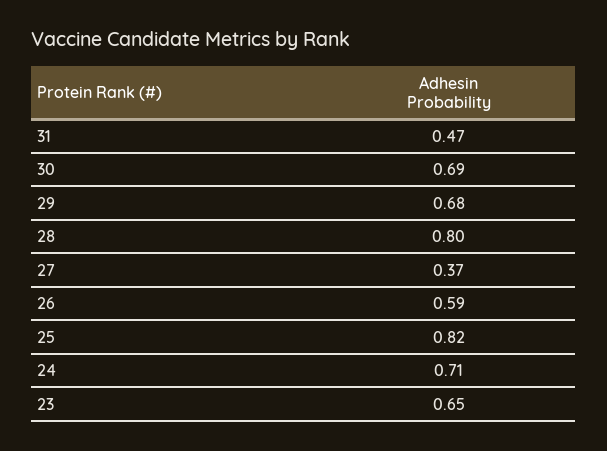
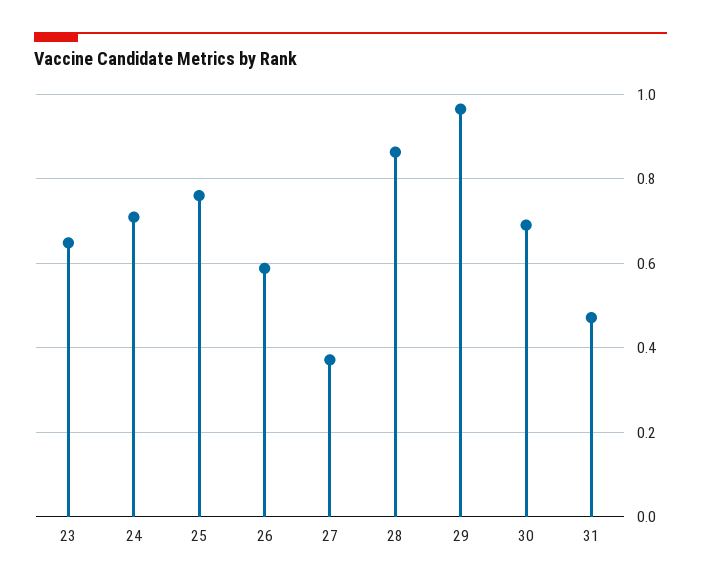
  {
    "31": 0.47,
    "30": 0.69,
-   "29": 0.68,
+   "29": 0.96,
-   "28": 0.8,
+   "28": 0.86,
    "27": 0.37,
    "26": 0.59,
-   "25": 0.82,
+   "25": 0.76,
    "24": 0.71,
    "23": 0.65
  }

